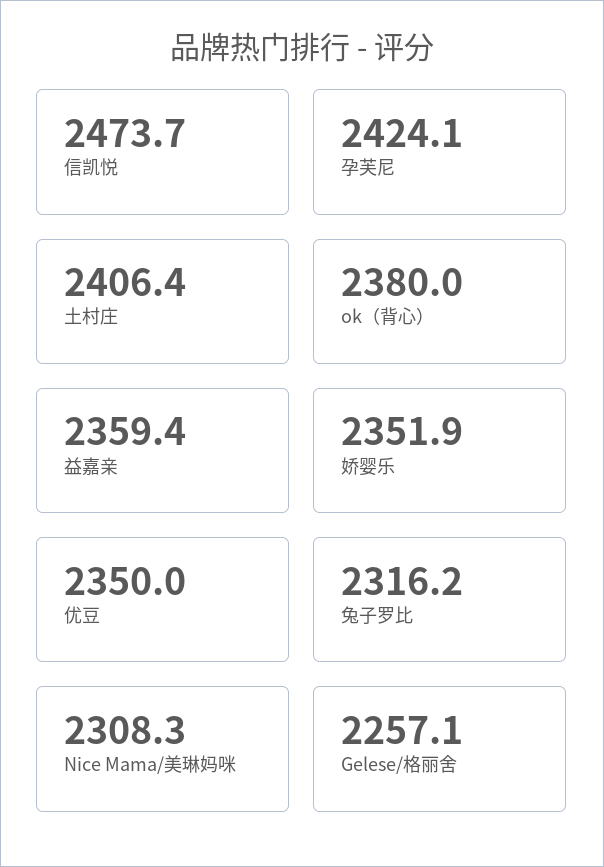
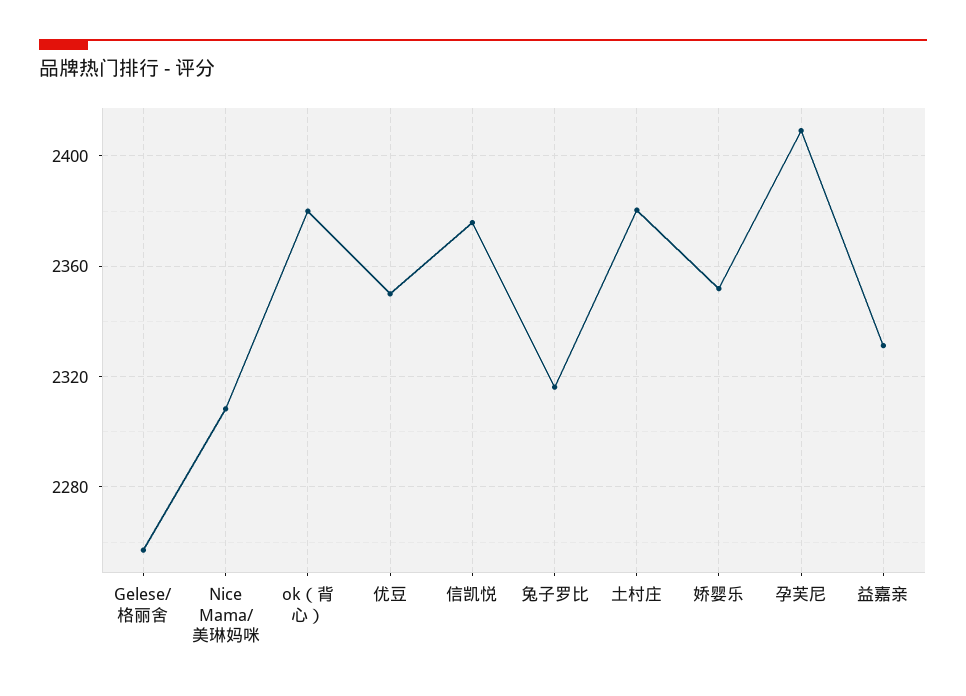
  {
-   "信凯悦": 2473.7,
+   "信凯悦": 2375,
-   "孕芙尼": 2424.1,
+   "孕芙尼": 2410,
-   "土村庄": 2406.4,
+   "土村庄": 2380,
    "ok（背心）": 2380,
-   "益嘉亲": 2359.4,
+   "益嘉亲": 2330,
    "娇婴乐": 2351.9,
    "优豆": 2350,
    "兔子罗比": 2316.2,
    "Nice Mama/美琳妈咪": 2308.3,
    "Gelese/格丽舍": 2257.1
  }

